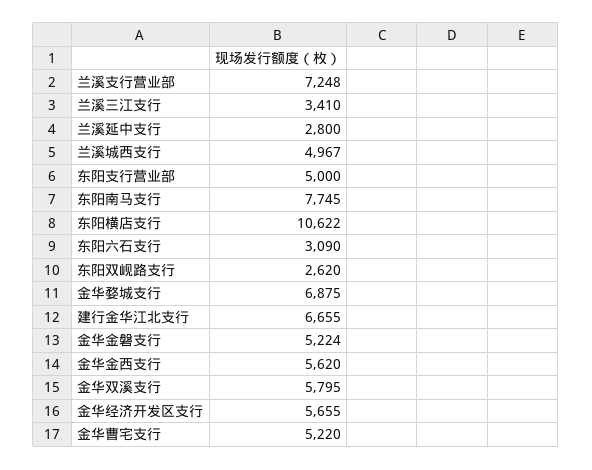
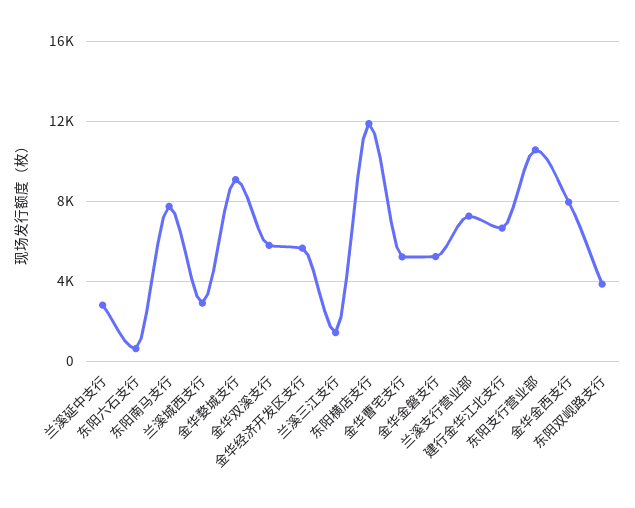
  {
    "兰溪支行营业部": 7248,
-   "兰溪三江支行": 3410,
+   "兰溪三江支行": 1500,
    "兰溪延中支行": 2800,
-   "兰溪城西支行": 4967,
+   "兰溪城西支行": 3000,
-   "东阳支行营业部": 5000,
+   "东阳支行营业部": 10500,
    "东阳南马支行": 7745,
-   "东阳横店支行": 10622,
+   "东阳横店支行": 12000,
-   "东阳六石支行": 3090,
+   "东阳六石支行": 500,
-   "东阳双岘路支行": 2620,
+   "东阳双岘路支行": 4000,
-   "金华婺城支行": 6875,
+   "金华婺城支行": 9000,
    "建行金华江北支行": 6655,
    "金华金磐支行": 5224,
-   "金华金西支行": 5620,
+   "金华金西支行": 8000,
    "金华双溪支行": 5795,
    "金华经济开发区支行": 5655,
    "金华曹宅支行": 5220
  }

